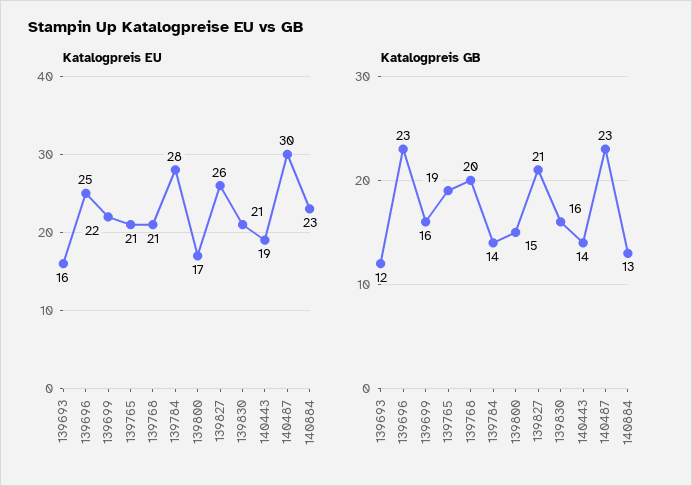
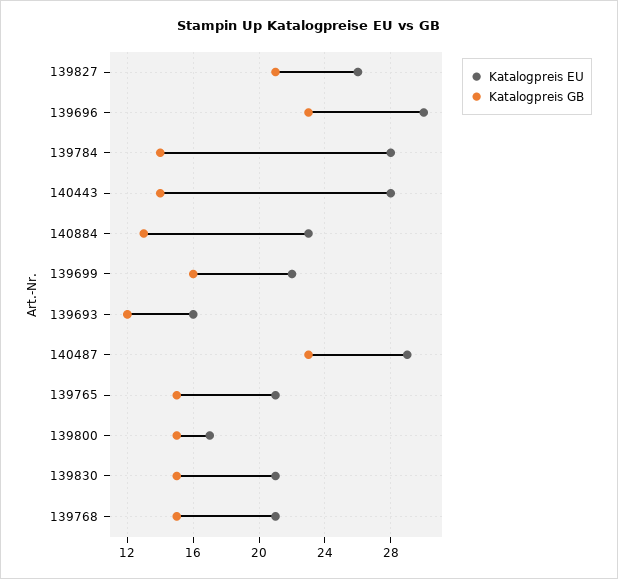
  {
    "Katalogpreis EU": {
      "139693": 16,
-     "139696": 25,
+     "139696": 30,
      "139699": 22,
      "139765": 21,
      "139768": 21,
      "139784": 28,
      "139800": 17,
      "139827": 26,
      "139830": 21,
-     "140443": 19,
+     "140443": 28,
-     "140487": 30,
+     "140487": 29,
      "140884": 23
    },
    "Katalogpreis GB": {
      "139693": 12,
      "139696": 23,
      "139699": 16,
-     "139765": 19,
+     "139765": 15,
-     "139768": 20,
+     "139768": 15,
      "139784": 14,
      "139800": 15,
      "139827": 21,
-     "139830": 16,
+     "139830": 15,
      "140443": 14,
      "140487": 23,
      "140884": 13
    }
  }

